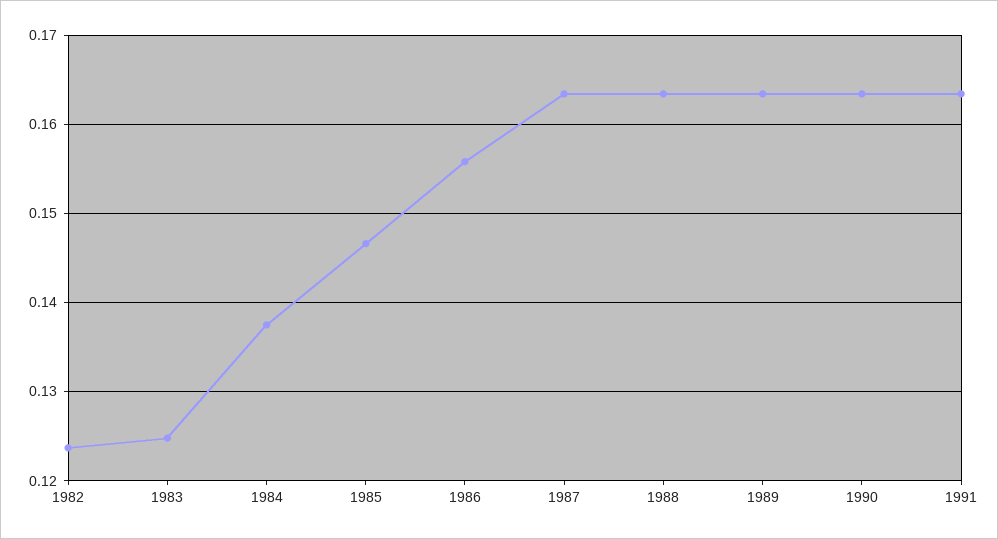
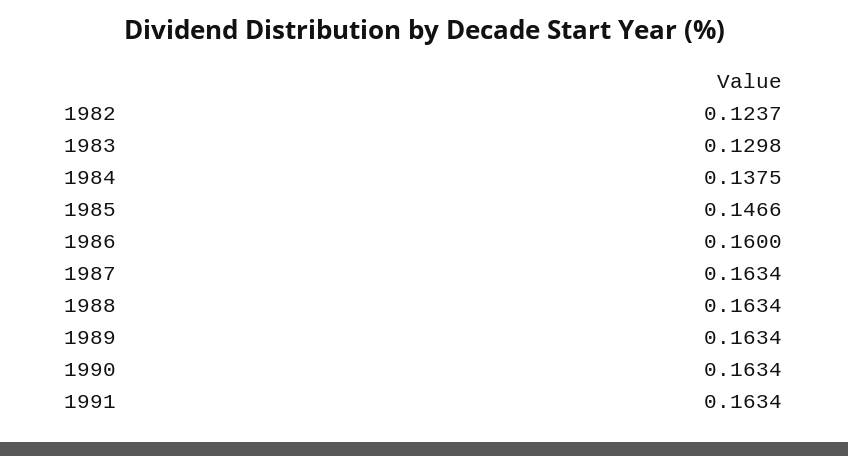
  {
    "1982": 0.1237,
-   "1983": 0.125,
+   "1983": 0.1298,
    "1984": 0.1375,
    "1985": 0.1466,
-   "1986": 0.156,
+   "1986": 0.16,
    "1987": 0.1634,
    "1988": 0.1634,
    "1989": 0.1634,
    "1990": 0.1634,
    "1991": 0.1634
  }

